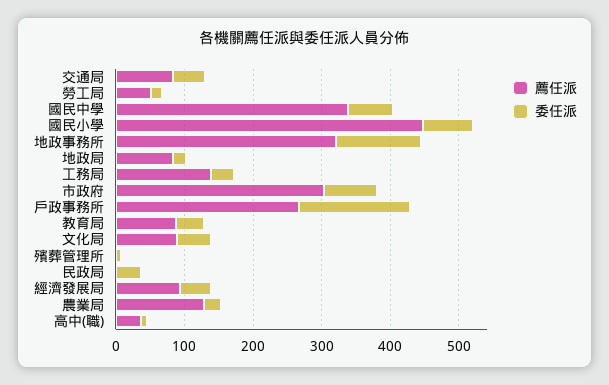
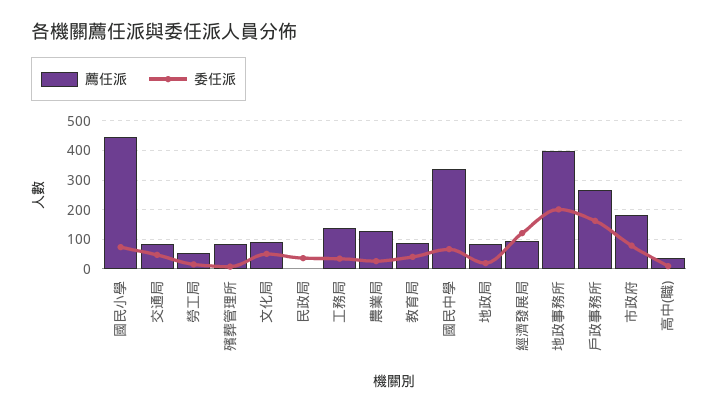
  {
    "薦任派": {
      "交通局": 80,
      "勞工局": 60,
      "國民中學": 340,
      "國民小學": 440,
-     "地政事務所": 320,
+     "地政事務所": 400,
      "地政局": 80,
      "工務局": 140,
-     "市政府": 300,
+     "市政府": 175,
      "戶政事務所": 260,
      "教育局": 80,
      "文化局": 80,
-     "殯葬管理所": 0,
+     "殯葬管理所": 75,
      "民政局": 0,
      "經濟發展局": 100,
      "農業局": 120,
      "高中(職)": 40
    },
    "委任派": {
      "交通局": 40,
      "勞工局": 20,
      "國民中學": 60,
      "國民小學": 80,
-     "地政事務所": 120,
+     "地政事務所": 200,
      "地政局": 20,
      "工務局": 40,
      "市政府": 80,
      "戶政事務所": 160,
      "教育局": 40,
      "文化局": 60,
      "殯葬管理所": 0,
      "民政局": 40,
-     "經濟發展局": 40,
+     "經濟發展局": 125,
      "農業局": 20,
      "高中(職)": 0
    }
  }

